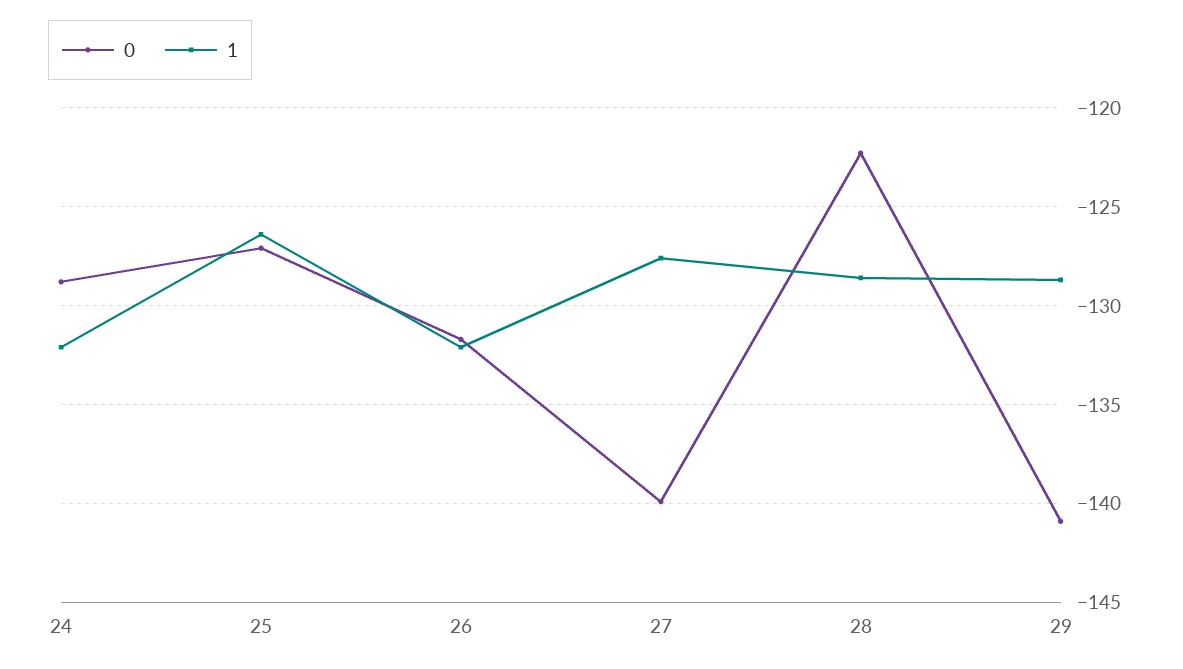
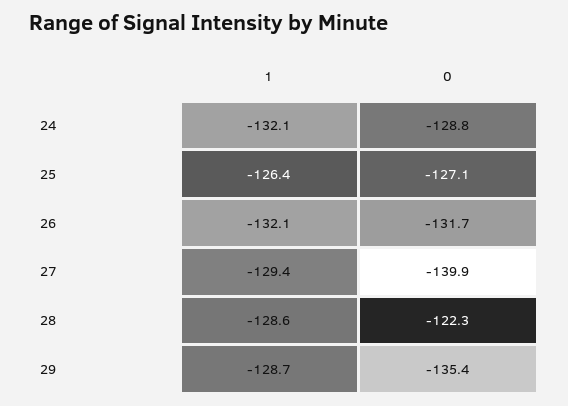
  {
    "0": {
      "24": -128.8,
      "25": -127.1,
      "26": -131.7,
      "27": -139.9,
      "28": -122.3,
-     "29": -141
+     "29": -135.4
    },
    "1": {
      "24": -132.1,
      "25": -126.4,
      "26": -132.1,
-     "27": -127.5,
+     "27": -129.4,
      "28": -128.6,
      "29": -128.7
    }
  }

